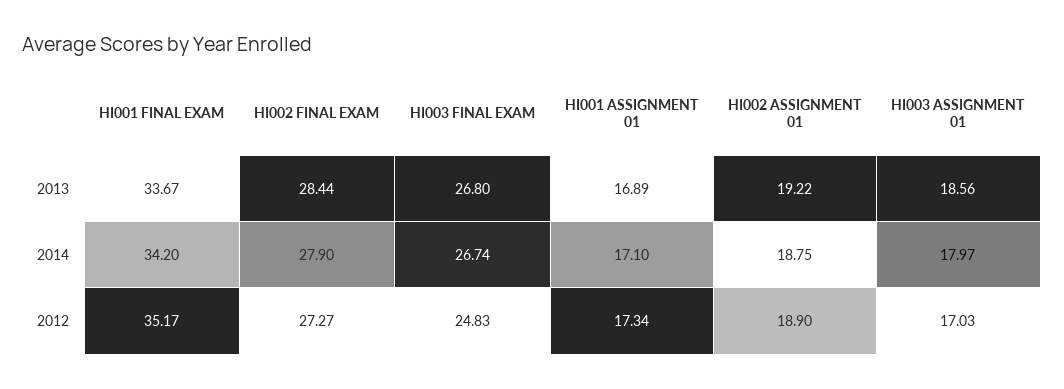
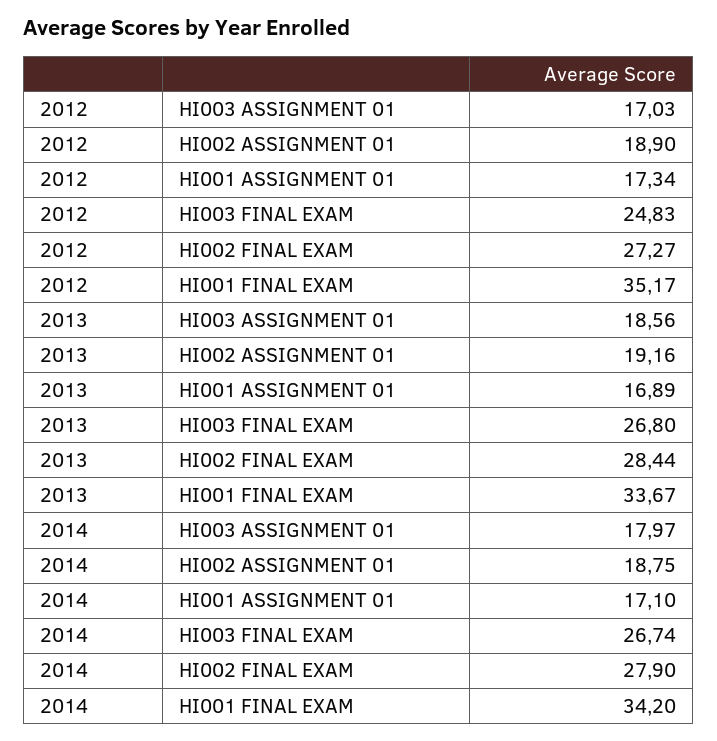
  {
    "HI001 FINAL EXAM": {
      "2013": 33.67,
      "2014": 34.2,
      "2012": 35.17
    },
    "HI002 FINAL EXAM": {
      "2013": 28.44,
      "2014": 27.9,
      "2012": 27.27
    },
    "HI003 FINAL EXAM": {
      "2013": 26.8,
      "2014": 26.74,
      "2012": 24.83
    },
    "HI001 ASSIGNMENT 01": {
      "2013": 16.89,
      "2014": 17.1,
      "2012": 17.34
    },
    "HI002 ASSIGNMENT 01": {
-     "2013": 19.22,
+     "2013": 19.16,
      "2014": 18.75,
      "2012": 18.9
    },
    "HI003 ASSIGNMENT 01": {
      "2013": 18.56,
      "2014": 17.97,
      "2012": 17.03
    }
  }

